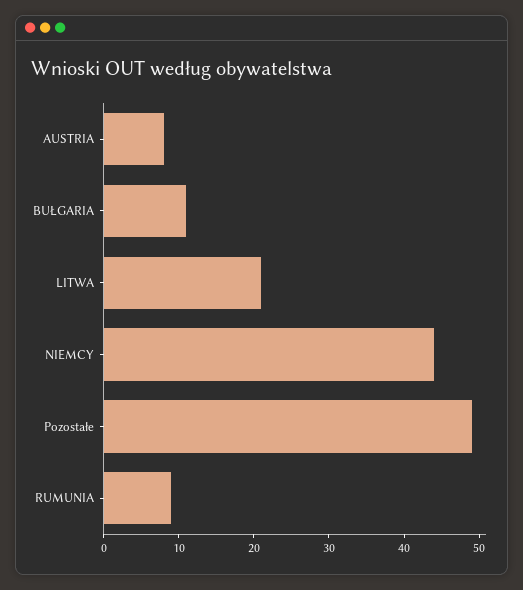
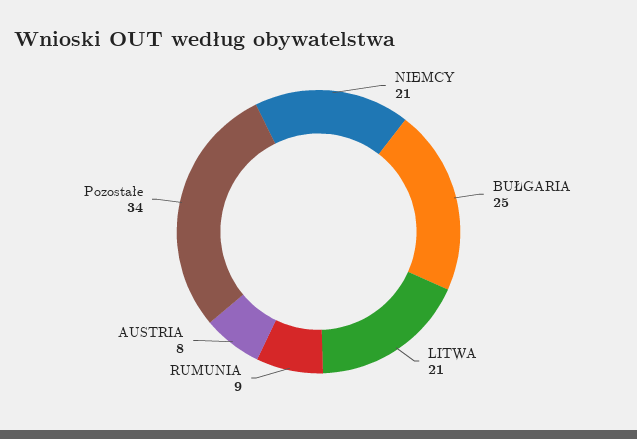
  {
    "AUSTRIA": 8,
-   "BUŁGARIA": 10,
+   "BUŁGARIA": 25,
    "LITWA": 21,
-   "NIEMCY": 45,
+   "NIEMCY": 21,
-   "Pozostałe": 50,
+   "Pozostałe": 34,
    "RUMUNIA": 9
  }

